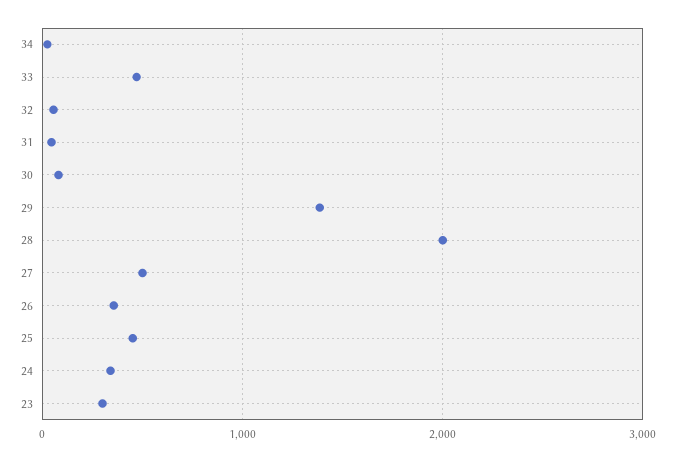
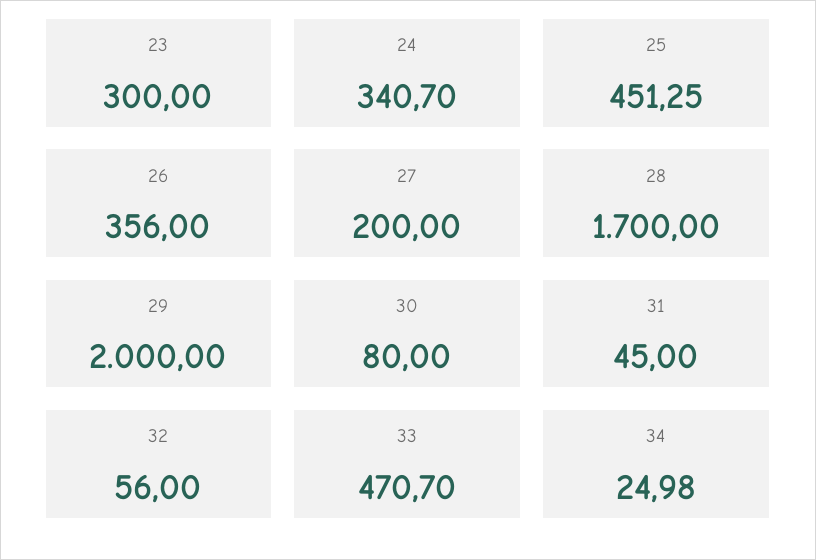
  {
    "34": 24.98,
    "33": 470.7,
    "32": 56,
    "31": 45,
    "30": 80,
-   "29": 1400,
+   "29": 2000,
-   "28": 2000,
+   "28": 1700,
-   "27": 500,
+   "27": 200,
    "26": 356,
    "25": 451.25,
    "24": 340.7,
    "23": 300
  }

